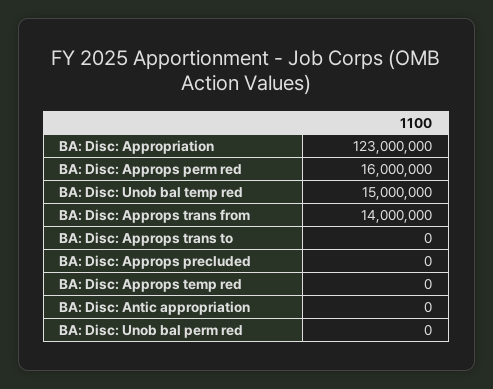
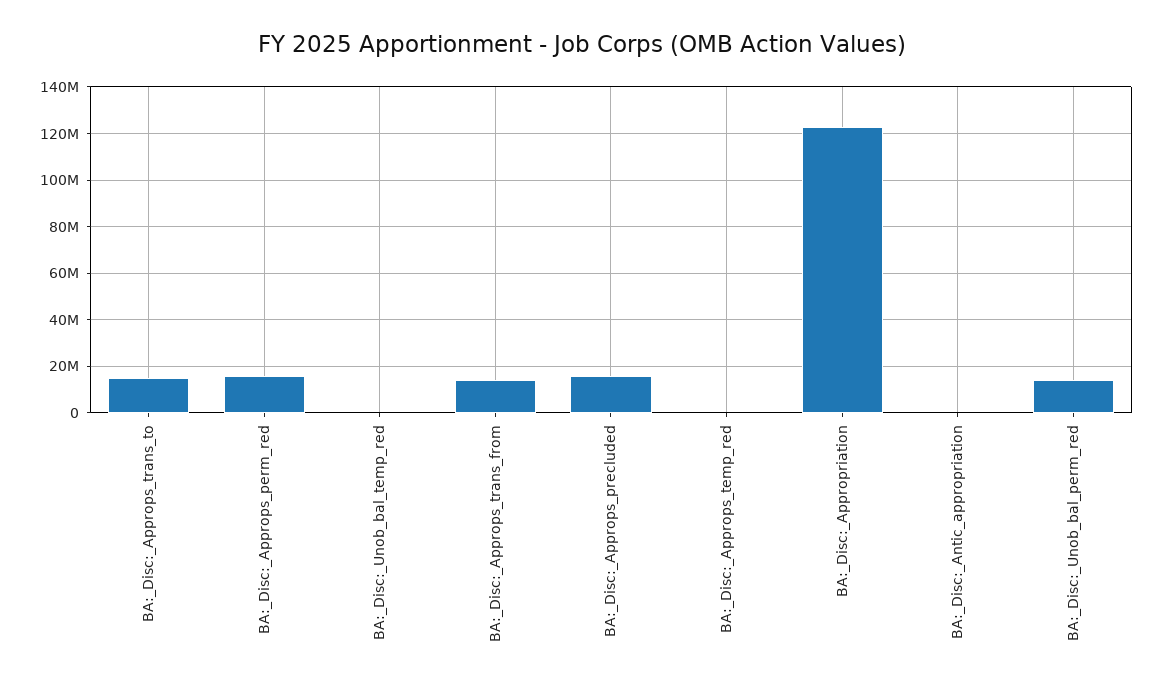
  {
    "BA: Disc: Appropriation": 123000000,
    "BA: Disc: Approps perm red": 16000000,
-   "BA: Disc: Unob bal temp red": 15000000,
+   "BA: Disc: Unob bal temp red": 0,
    "BA: Disc: Approps trans from": 14000000,
-   "BA: Disc: Approps trans to": 0,
+   "BA: Disc: Approps trans to": 15000000,
-   "BA: Disc: Approps precluded": 0,
+   "BA: Disc: Approps precluded": 15000000,
    "BA: Disc: Approps temp red": 0,
    "BA: Disc: Antic appropriation": 0,
-   "BA: Disc: Unob bal perm red": 0
+   "BA: Disc: Unob bal perm red": 15000000
  }

